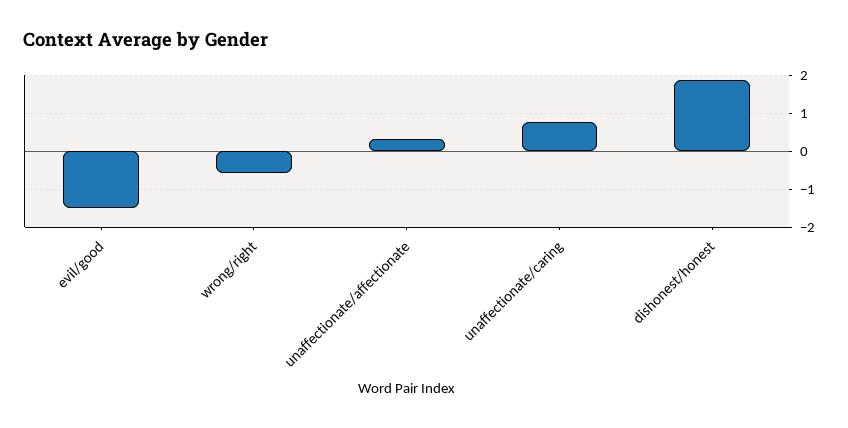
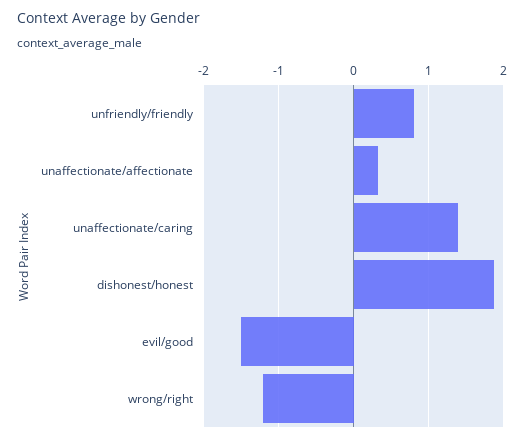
  {
    "evil/good": -1.5,
-   "wrong/right": -0.6,
+   "wrong/right": -1.2,
    "unaffectionate/affectionate": 0.3,
-   "unaffectionate/caring": 0.8,
+   "unaffectionate/caring": 1.4,
-   "dishonest/honest": 1.9
+   "dishonest/honest": 1.9,
+   "unfriendly/friendly": 0.8
  }

